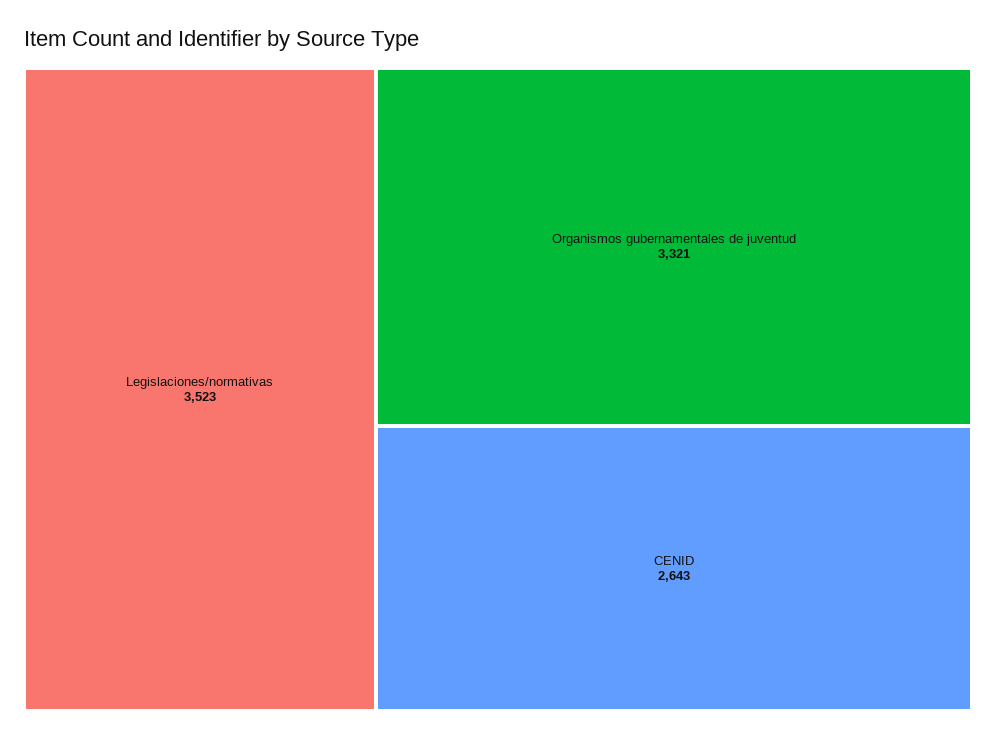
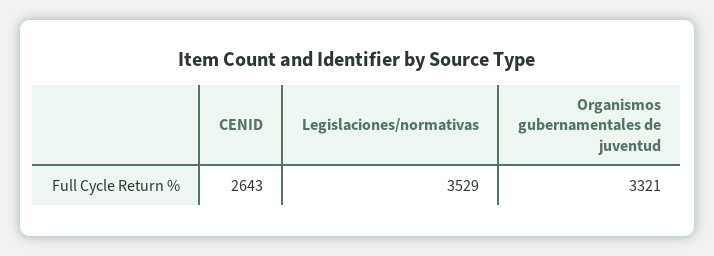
  {
-   "Legislaciones/normativas": 3523,
+   "Legislaciones/normativas": 3529,
    "Organismos gubernamentales de juventud": 3321,
    "CENID": 2643
  }

